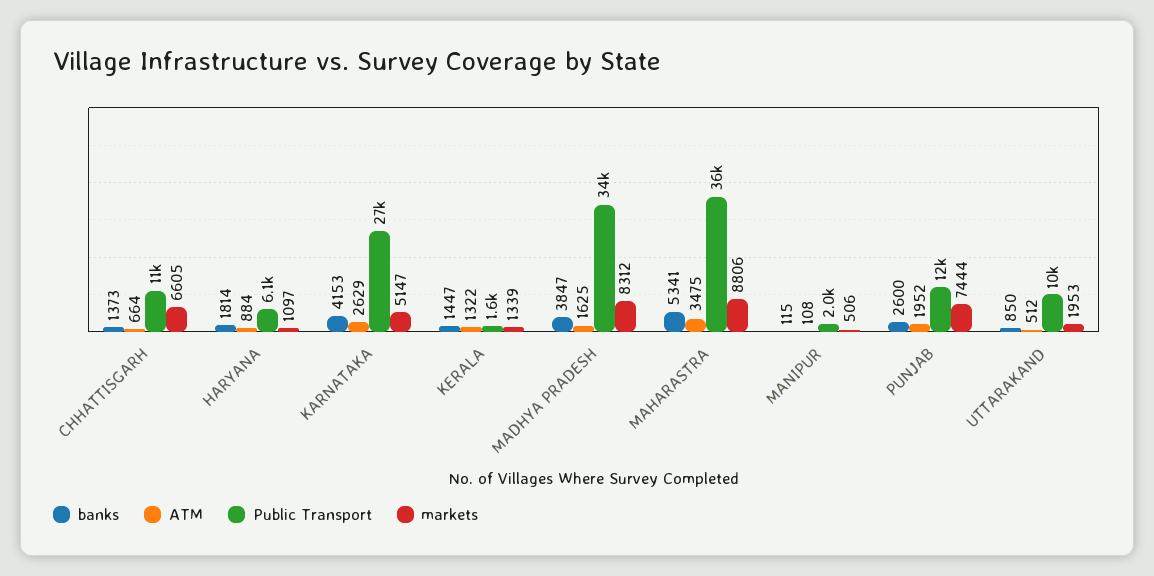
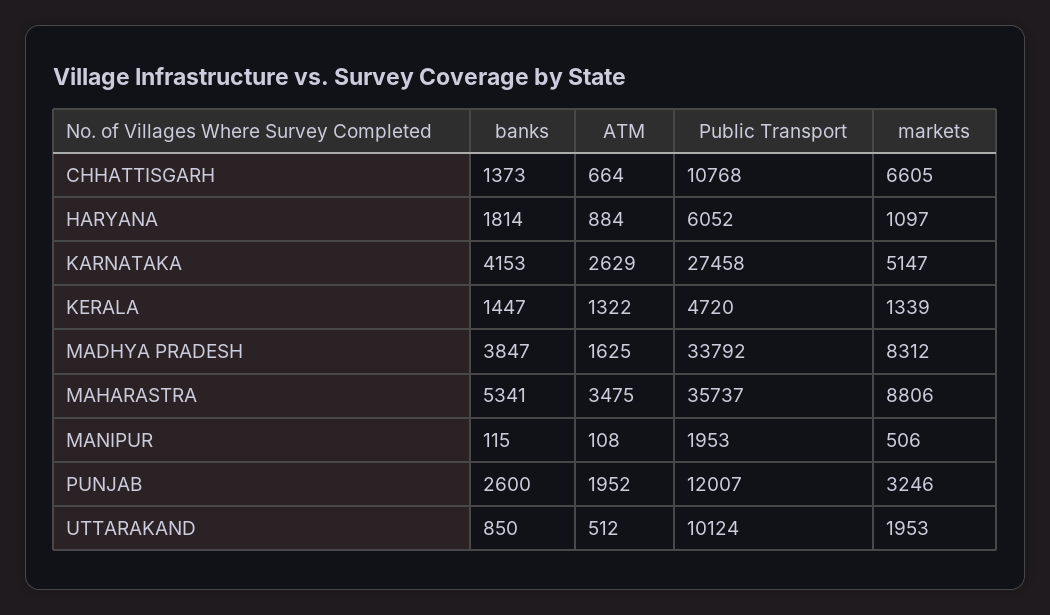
  {
    "banks": {
      "CHHATTISGARH": 1373,
      "HARYANA": 1814,
      "KARNATAKA": 4153,
      "KERALA": 1447,
      "MADHYA PRADESH": 3847,
      "MAHARASTRA": 5341,
      "MANIPUR": 115,
      "PUNJAB": 2600,
      "UTTARAKAND": 850
    },
    "ATM": {
      "CHHATTISGARH": 664,
      "HARYANA": 884,
      "KARNATAKA": 2629,
      "KERALA": 1322,
      "MADHYA PRADESH": 1625,
      "MAHARASTRA": 3475,
      "MANIPUR": 108,
      "PUNJAB": 1952,
      "UTTARAKAND": 512
    },
    "Public Transport": {
      "CHHATTISGARH": 10768,
      "HARYANA": 6052,
      "KARNATAKA": 27458,
-     "KERALA": 1600,
+     "KERALA": 4720,
      "MADHYA PRADESH": 33792,
      "MAHARASTRA": 35737,
      "MANIPUR": 1953,
      "PUNJAB": 12007,
      "UTTARAKAND": 10124
    },
    "markets": {
      "CHHATTISGARH": 6605,
      "HARYANA": 1097,
      "KARNATAKA": 5147,
      "KERALA": 1339,
      "MADHYA PRADESH": 8312,
      "MAHARASTRA": 8806,
      "MANIPUR": 506,
-     "PUNJAB": 7444,
+     "PUNJAB": 3246,
      "UTTARAKAND": 1953
    }
  }

